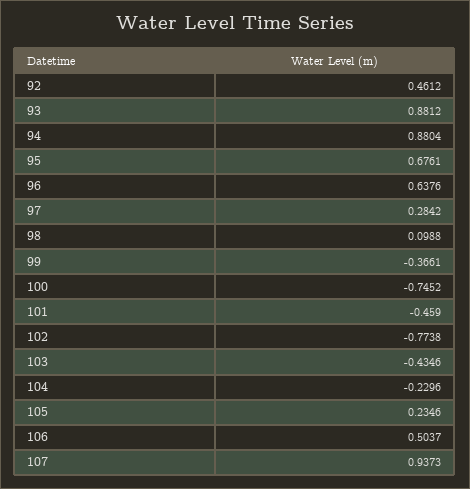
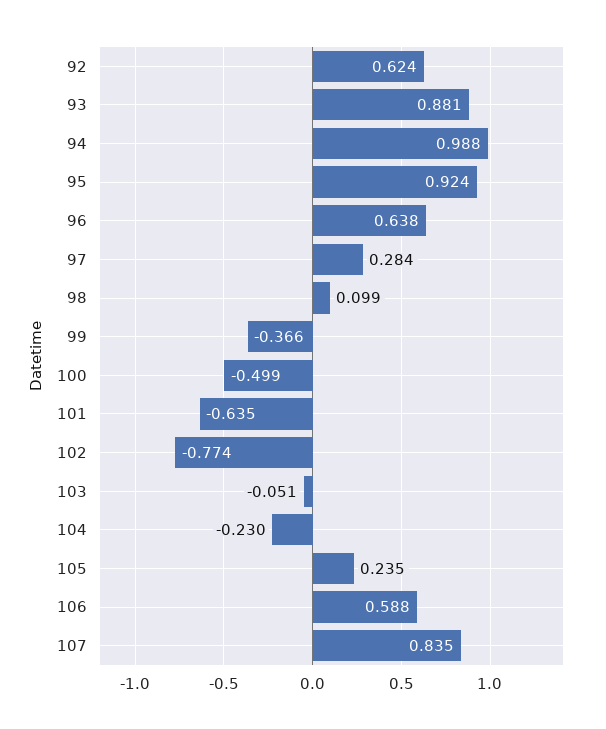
  {
-   "92": 0.4612,
+   "92": 0.624,
    "93": 0.8812,
-   "94": 0.8804,
+   "94": 0.988,
-   "95": 0.6761,
+   "95": 0.924,
    "96": 0.6376,
    "97": 0.2842,
    "98": 0.0988,
    "99": -0.3661,
-   "100": -0.7452,
+   "100": -0.499,
-   "101": -0.459,
+   "101": -0.635,
    "102": -0.7738,
-   "103": -0.4346,
+   "103": -0.051,
    "104": -0.2296,
    "105": 0.2346,
-   "106": 0.5037,
+   "106": 0.588,
-   "107": 0.9373
+   "107": 0.835
  }

